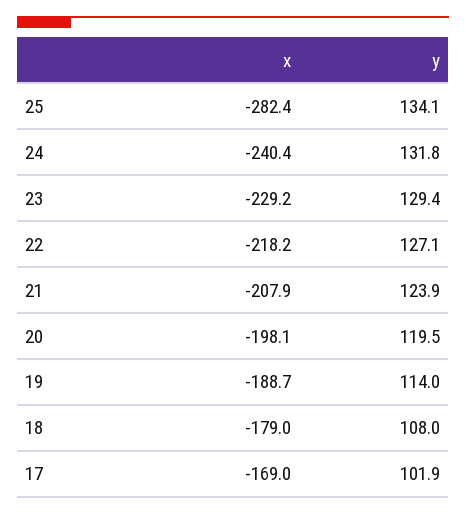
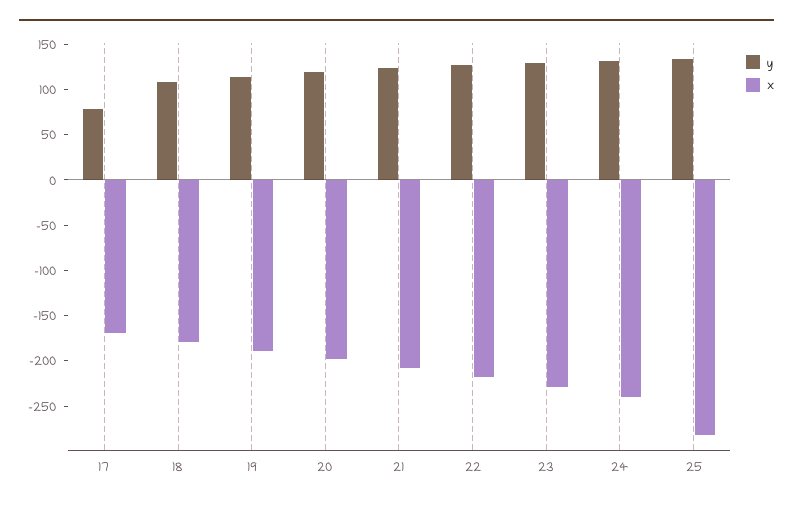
  {
    "x": {
      "25": -282.4,
      "24": -240.4,
      "23": -229.2,
      "22": -218.2,
      "21": -207.9,
      "20": -198.1,
      "19": -188.7,
      "18": -179,
      "17": -169
    },
    "y": {
      "25": 134.1,
      "24": 131.8,
      "23": 129.4,
      "22": 127.1,
      "21": 123.9,
      "20": 119.5,
      "19": 114,
      "18": 108,
-     "17": 101.9
+     "17": 80
    }
  }

